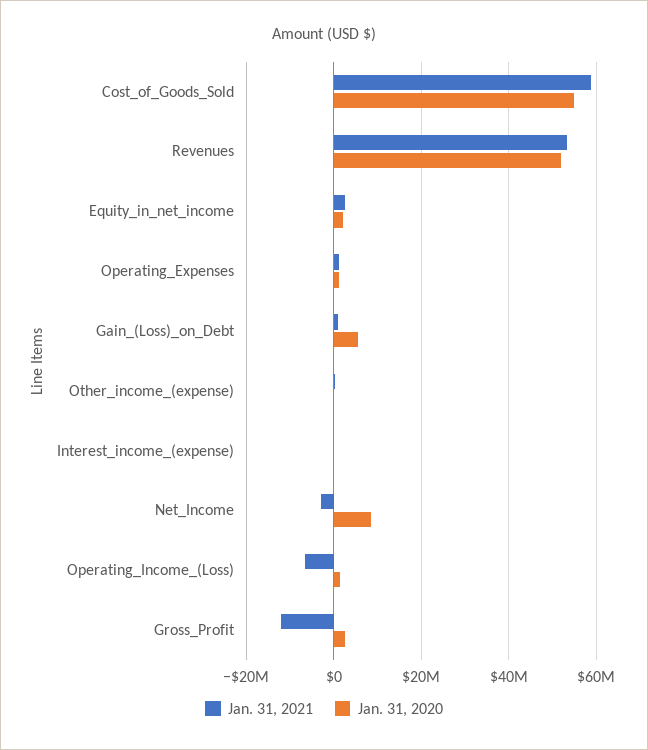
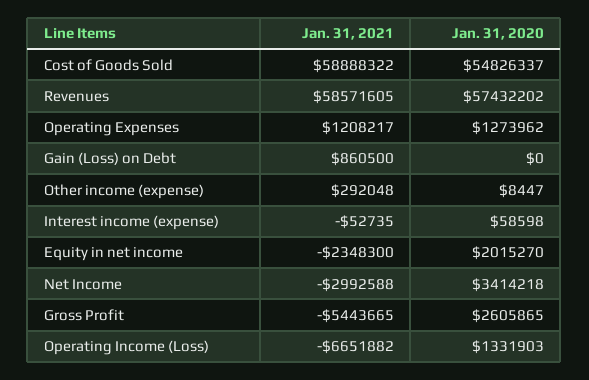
  {
    "Jan. 31, 2021": {
      "Cost_of_Goods_Sold": 58888322,
-     "Revenues": 54000000,
+     "Revenues": 58571605,
-     "Equity_in_net_income": 2000000,
+     "Equity_in_net_income": -2348300,
      "Operating_Expenses": 1208217,
      "Gain_(Loss)_on_Debt": 860500,
      "Other_income_(expense)": 292048,
      "Interest_income_(expense)": -52735,
      "Net_Income": -2992588,
      "Operating_Income_(Loss)": -6651882,
-     "Gross_Profit": -12000000
+     "Gross_Profit": -5443665
    },
    "Jan. 31, 2020": {
      "Cost_of_Goods_Sold": 54826337,
-     "Revenues": 52000000,
+     "Revenues": 57432202,
      "Equity_in_net_income": 2015270,
      "Operating_Expenses": 1273962,
-     "Gain_(Loss)_on_Debt": 6000000,
+     "Gain_(Loss)_on_Debt": 0,
      "Other_income_(expense)": 8447,
      "Interest_income_(expense)": 58598,
-     "Net_Income": 8000000,
+     "Net_Income": 3414218,
      "Operating_Income_(Loss)": 1331903,
      "Gross_Profit": 2605865
    }
  }

